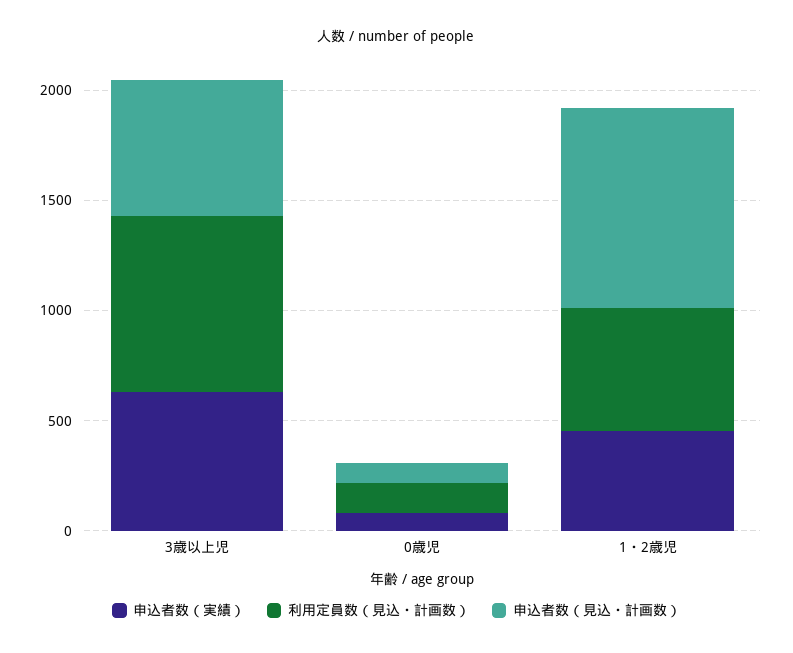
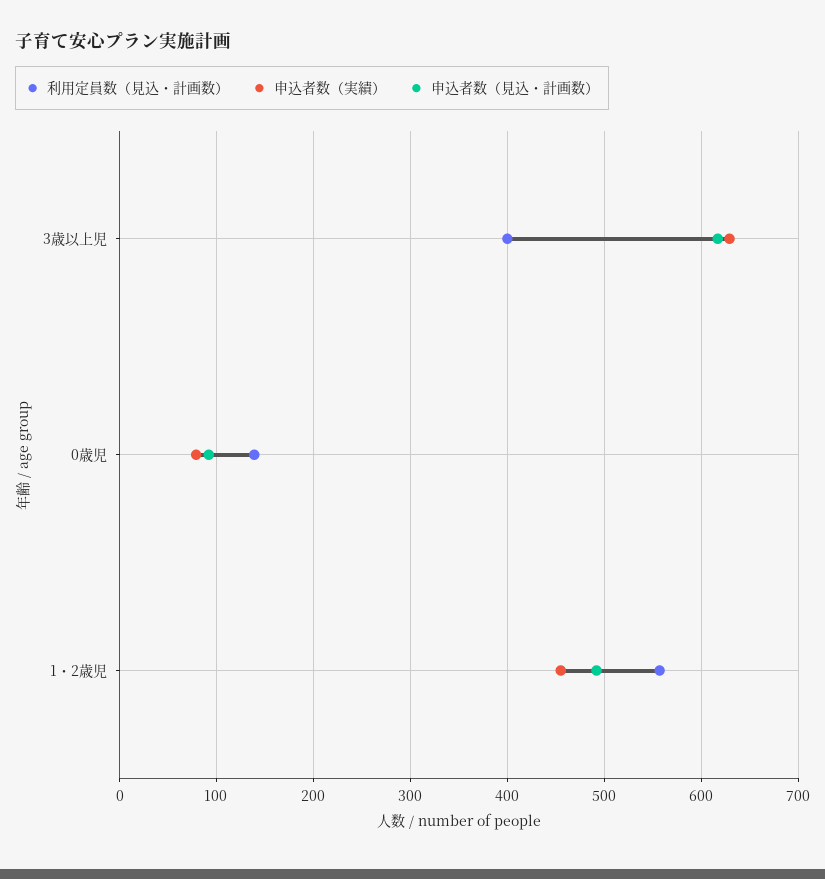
  {
    "申込者数（実績）": {
      "3歳以上児": 630,
      "0歳児": 80,
      "1・2歳児": 460
    },
    "利用定員数（見込・計画数）": {
-     "3歳以上児": 800,
+     "3歳以上児": 400,
      "0歳児": 140,
      "1・2歳児": 560
    },
    "申込者数（見込・計画数）": {
      "3歳以上児": 620,
      "0歳児": 90,
-     "1・2歳児": 900
+     "1・2歳児": 490
    }
  }

